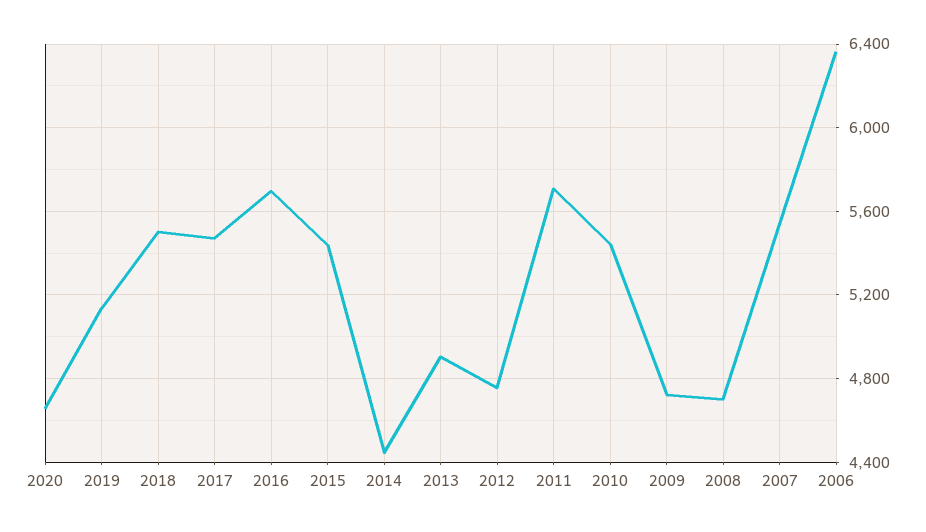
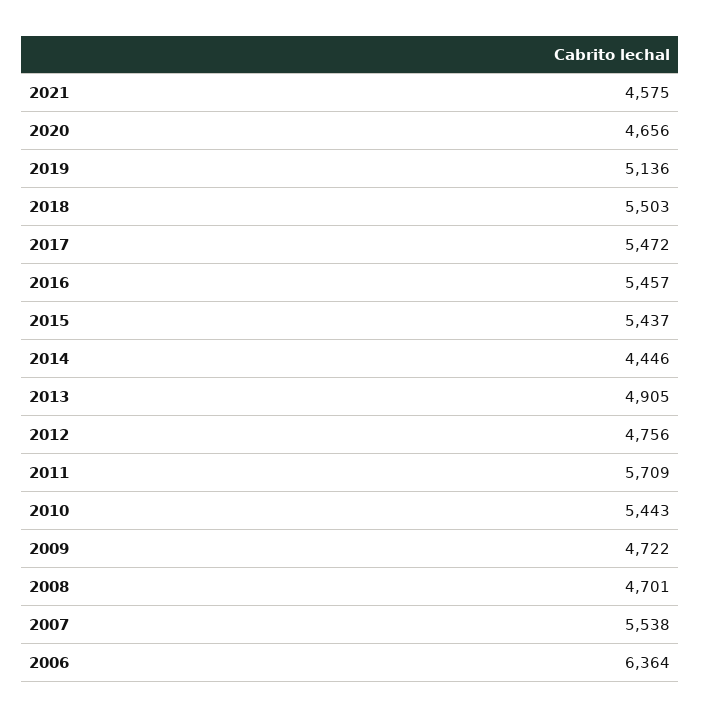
  {
    "2020": 4656,
    "2019": 5136,
    "2018": 5503,
    "2017": 5472,
-   "2016": 5700,
+   "2016": 5457,
    "2015": 5437,
    "2014": 4446,
    "2013": 4905,
    "2012": 4756,
    "2011": 5709,
    "2010": 5443,
    "2009": 4722,
    "2008": 4701,
    "2007": 5538,
-   "2006": 6364
+   "2006": 6364,
+   "2021": 4575
  }

